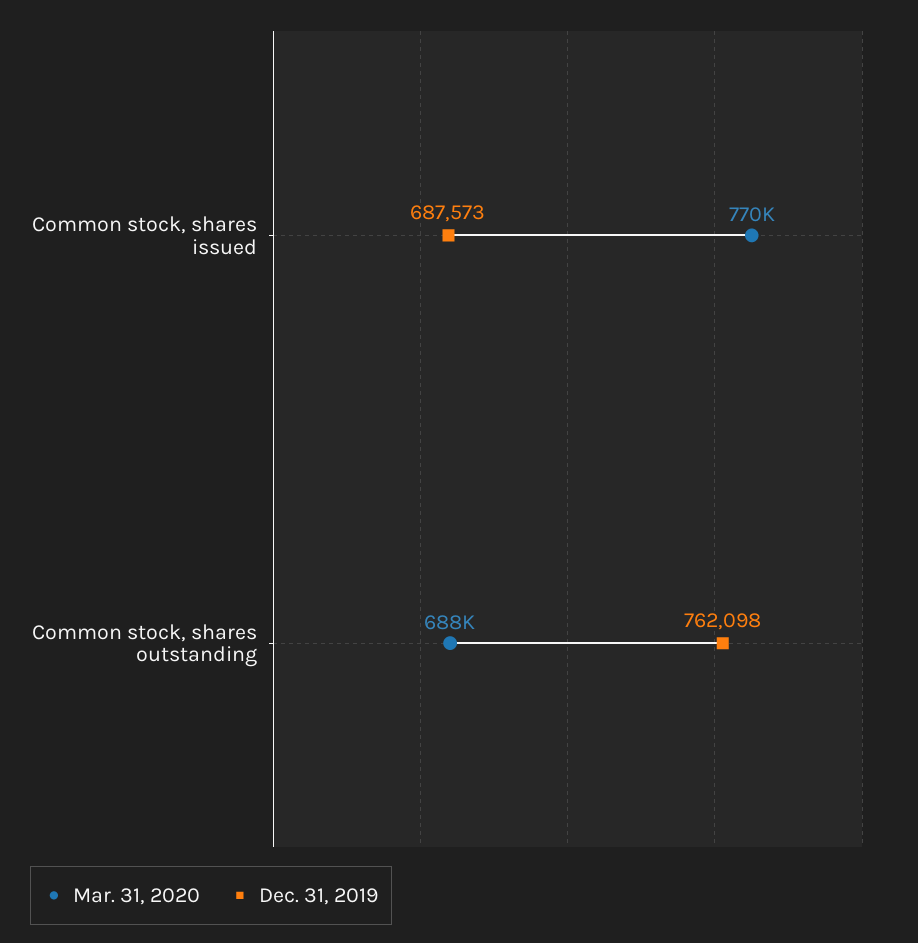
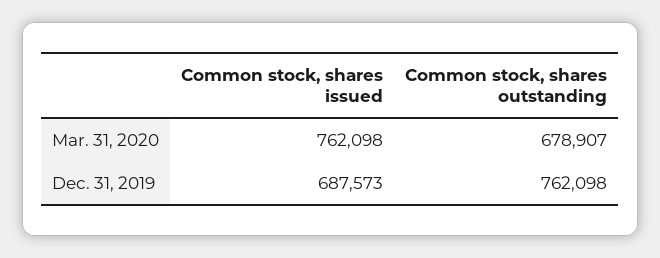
  {
    "Mar. 31, 2020": {
-     "Common stock, shares issued": 770000,
+     "Common stock, shares issued": 762098,
-     "Common stock, shares outstanding": 688000
+     "Common stock, shares outstanding": 678907
    },
    "Dec. 31, 2019": {
      "Common stock, shares issued": 687573,
      "Common stock, shares outstanding": 762098
    }
  }

